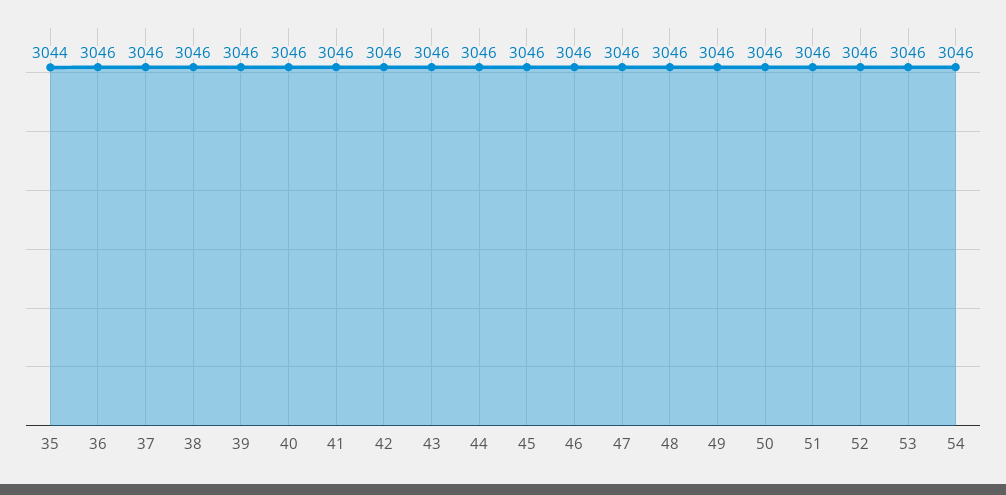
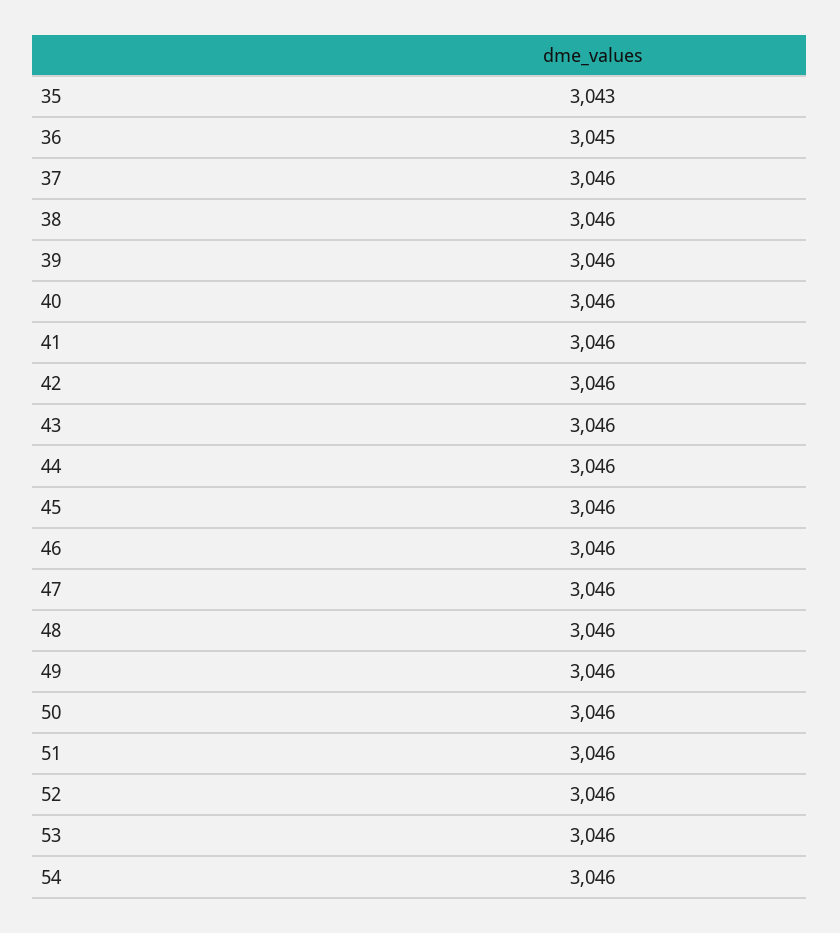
  {
-   "35": 3044,
+   "35": 3043,
-   "36": 3046,
+   "36": 3045,
    "37": 3046,
    "38": 3046,
    "39": 3046,
    "40": 3046,
    "41": 3046,
    "42": 3046,
    "43": 3046,
    "44": 3046,
    "45": 3046,
    "46": 3046,
    "47": 3046,
    "48": 3046,
    "49": 3046,
    "50": 3046,
    "51": 3046,
    "52": 3046,
    "53": 3046,
    "54": 3046
  }

